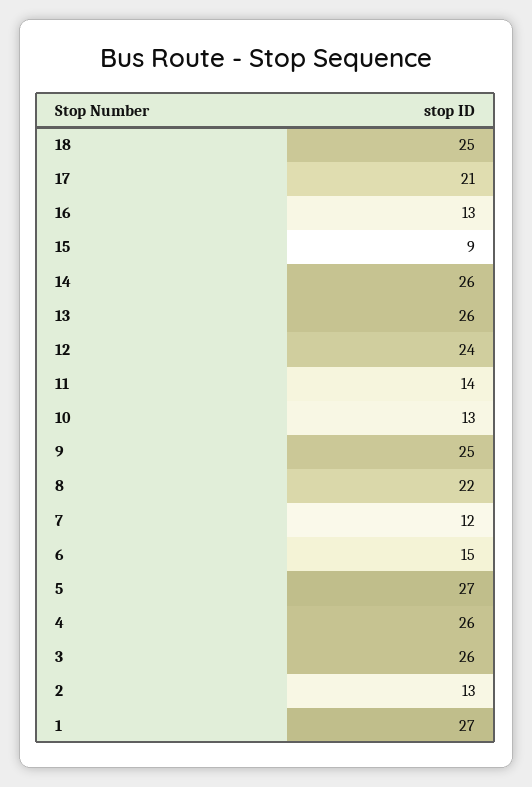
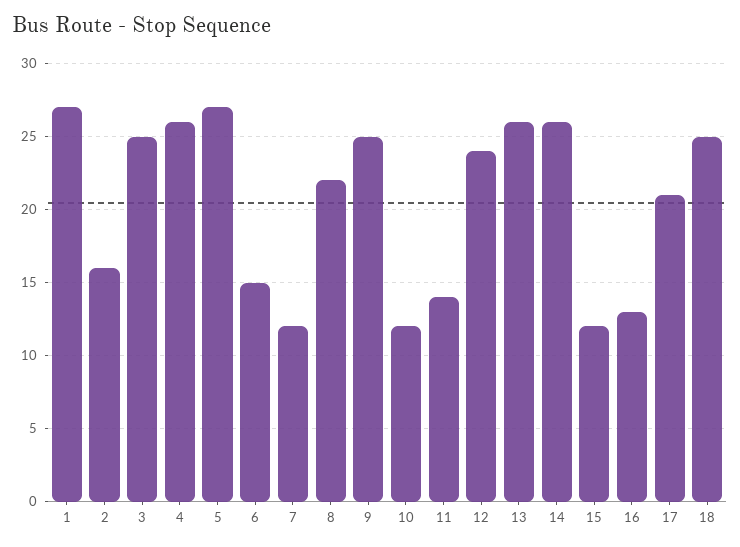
  {
    "18": 25,
    "17": 21,
    "16": 13,
-   "15": 9,
+   "15": 12,
    "14": 26,
    "13": 26,
    "12": 24,
    "11": 14,
-   "10": 13,
+   "10": 12,
    "9": 25,
    "8": 22,
    "7": 12,
    "6": 15,
    "5": 27,
    "4": 26,
-   "3": 26,
+   "3": 25,
-   "2": 13,
+   "2": 16,
    "1": 27
  }

